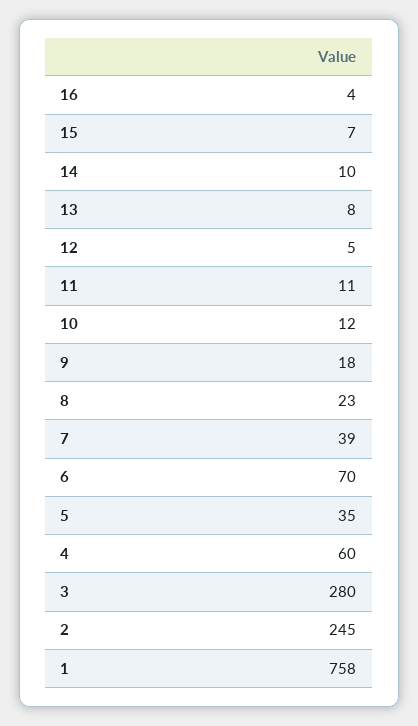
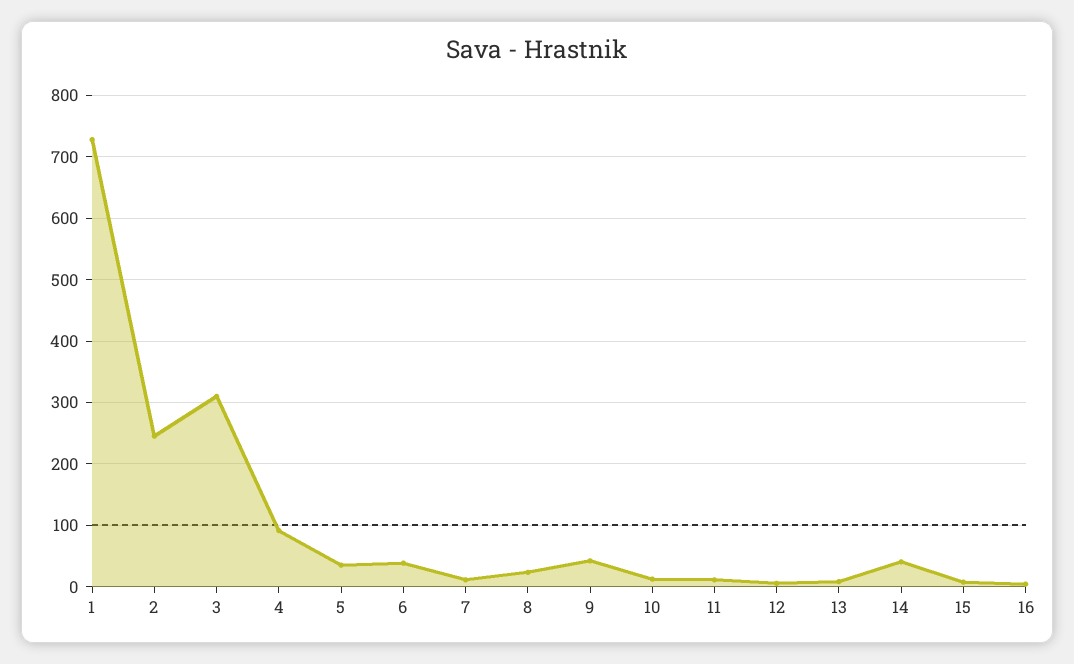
  {
    "16": 4,
    "15": 7,
-   "14": 10,
+   "14": 40,
    "13": 8,
    "12": 5,
    "11": 11,
    "10": 12,
-   "9": 18,
+   "9": 40,
    "8": 23,
-   "7": 39,
+   "7": 10,
-   "6": 70,
+   "6": 40,
    "5": 35,
-   "4": 60,
+   "4": 90,
-   "3": 280,
+   "3": 310,
    "2": 245,
-   "1": 758
+   "1": 730
  }

